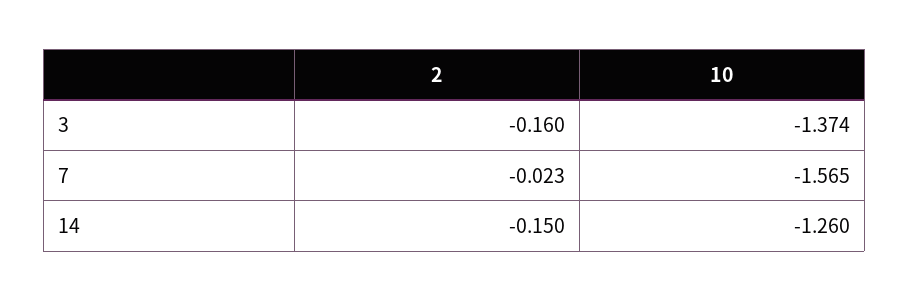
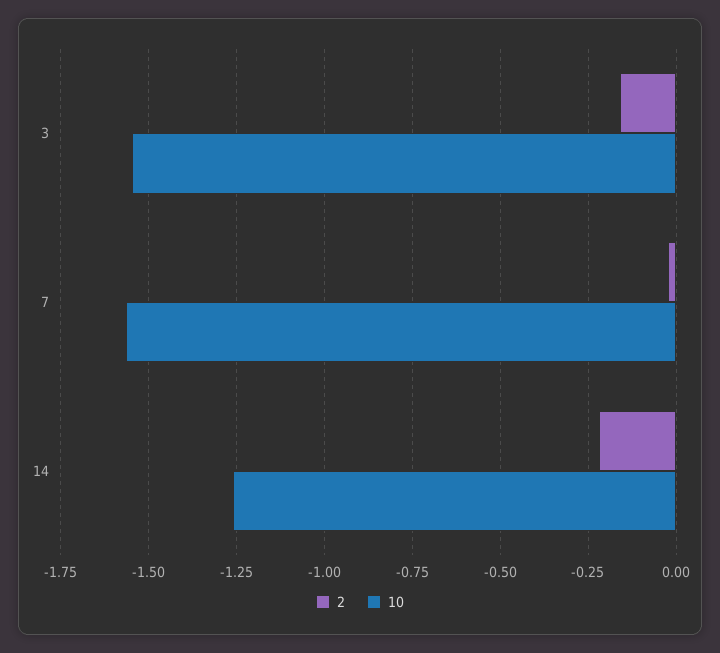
  {
    "2": {
      "3": -0.16,
      "7": -0.023,
-     "14": -0.15
+     "14": -0.225
    },
    "10": {
-     "3": -1.374,
+     "3": -1.55,
      "7": -1.565,
      "14": -1.26
    }
  }

